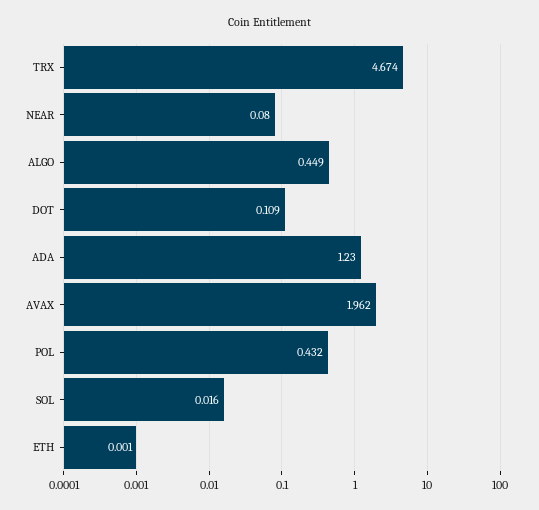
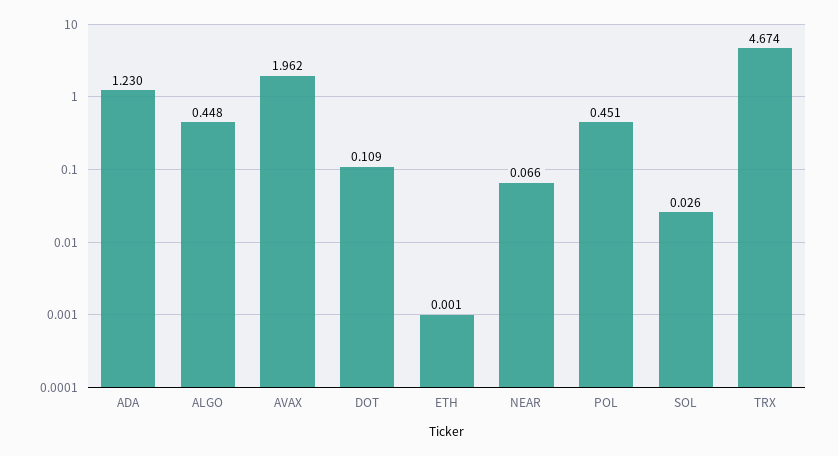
  {
    "TRX": 4.674,
-   "NEAR": 0.08,
+   "NEAR": 0.066,
-   "ALGO": 0.449,
+   "ALGO": 0.448,
    "DOT": 0.109,
    "ADA": 1.23,
    "AVAX": 1.962,
-   "POL": 0.432,
+   "POL": 0.451,
-   "SOL": 0.016,
+   "SOL": 0.026,
    "ETH": 0.001
  }

